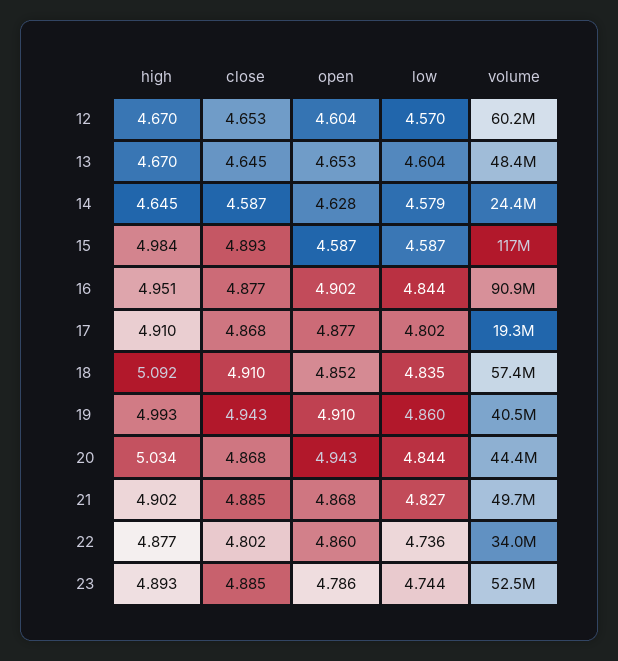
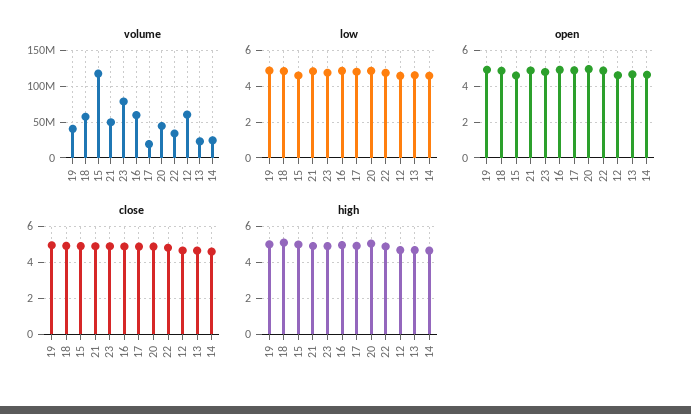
  {
    "high": {
      "12": 4.67,
      "13": 4.67,
      "14": 4.645,
      "15": 4.984,
      "16": 4.951,
      "17": 4.91,
      "18": 5.092,
      "19": 4.993,
      "20": 5.034,
      "21": 4.902,
      "22": 4.877,
      "23": 4.893
    },
    "close": {
      "12": 4.653,
      "13": 4.645,
      "14": 4.587,
      "15": 4.893,
      "16": 4.877,
      "17": 4.868,
      "18": 4.91,
      "19": 4.943,
      "20": 4.868,
      "21": 4.885,
      "22": 4.802,
      "23": 4.885
    },
    "open": {
      "12": 4.604,
      "13": 4.653,
      "14": 4.628,
      "15": 4.587,
      "16": 4.902,
      "17": 4.877,
      "18": 4.852,
      "19": 4.91,
      "20": 4.943,
      "21": 4.868,
      "22": 4.86,
      "23": 4.786
    },
    "low": {
      "12": 4.57,
      "13": 4.604,
      "14": 4.579,
      "15": 4.587,
      "16": 4.844,
      "17": 4.802,
      "18": 4.835,
      "19": 4.86,
      "20": 4.844,
      "21": 4.827,
      "22": 4.736,
      "23": 4.744
    },
    "volume": {
      "12": 60200000,
-     "13": 48400000,
+     "13": 20000000,
      "14": 24400000,
      "15": 117000000,
-     "16": 90900000,
+     "16": 60000000,
      "17": 19300000,
      "18": 57400000,
      "19": 40500000,
      "20": 44400000,
      "21": 49700000,
      "22": 34000000,
-     "23": 52500000
+     "23": 80000000
    }
  }

